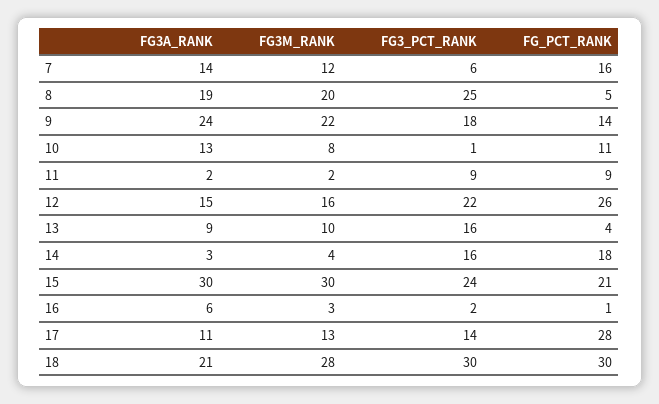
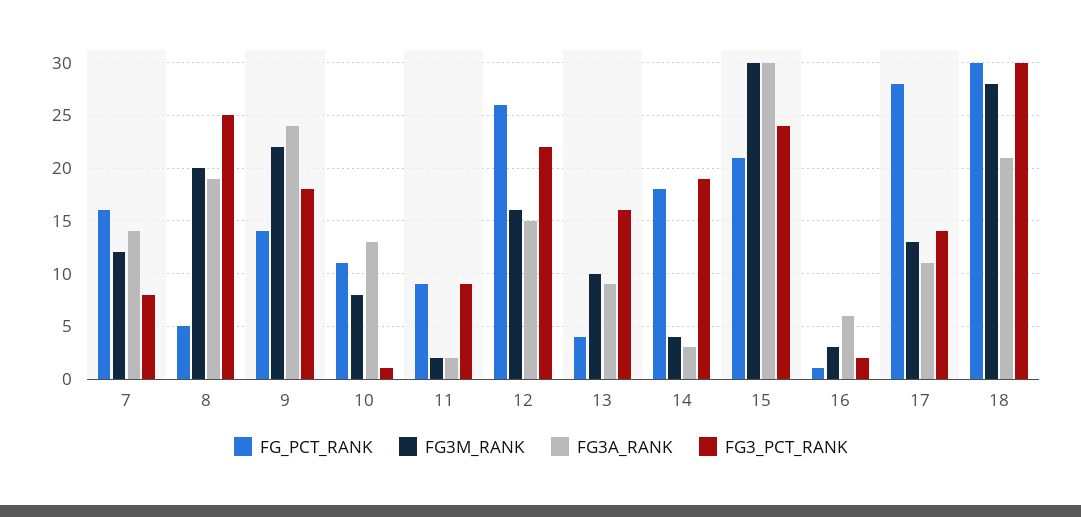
  {
    "FG3A_RANK": {
      "7": 14,
      "8": 19,
      "9": 24,
      "10": 13,
      "11": 2,
      "12": 15,
      "13": 9,
      "14": 3,
      "15": 30,
      "16": 6,
      "17": 11,
      "18": 21
    },
    "FG3M_RANK": {
      "7": 12,
      "8": 20,
      "9": 22,
      "10": 8,
      "11": 2,
      "12": 16,
      "13": 10,
      "14": 4,
      "15": 30,
      "16": 3,
      "17": 13,
      "18": 28
    },
    "FG3_PCT_RANK": {
-     "7": 6,
+     "7": 8,
      "8": 25,
      "9": 18,
      "10": 1,
      "11": 9,
      "12": 22,
      "13": 16,
-     "14": 16,
+     "14": 19,
      "15": 24,
      "16": 2,
      "17": 14,
      "18": 30
    },
    "FG_PCT_RANK": {
      "7": 16,
      "8": 5,
      "9": 14,
      "10": 11,
      "11": 9,
      "12": 26,
      "13": 4,
      "14": 18,
      "15": 21,
      "16": 1,
      "17": 28,
      "18": 30
    }
  }

